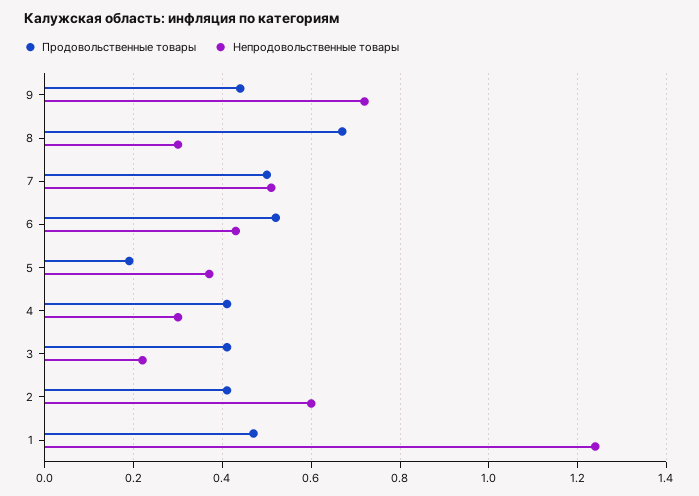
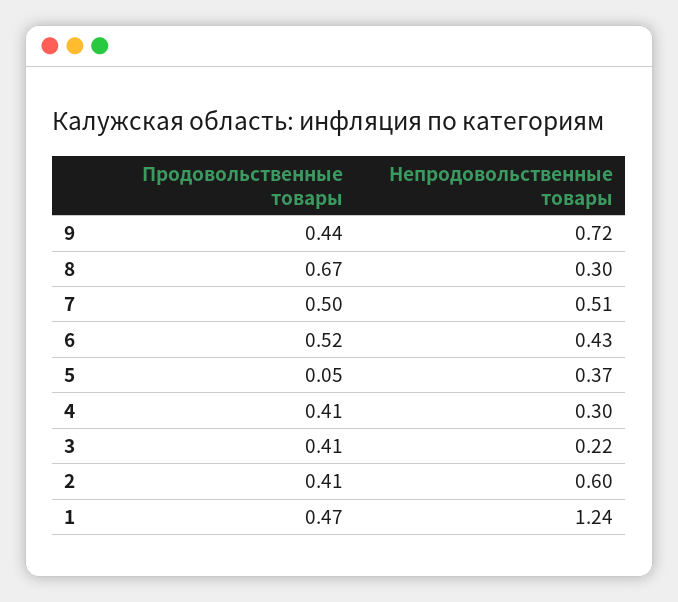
  {
    "Продовольственные товары": {
      "9": 0.44,
      "8": 0.67,
      "7": 0.5,
      "6": 0.52,
-     "5": 0.2,
+     "5": 0.05,
      "4": 0.41,
      "3": 0.41,
      "2": 0.41,
      "1": 0.47
    },
    "Непродовольственные товары": {
      "9": 0.72,
      "8": 0.3,
      "7": 0.51,
      "6": 0.43,
      "5": 0.37,
      "4": 0.3,
      "3": 0.22,
      "2": 0.6,
      "1": 1.24
    }
  }

